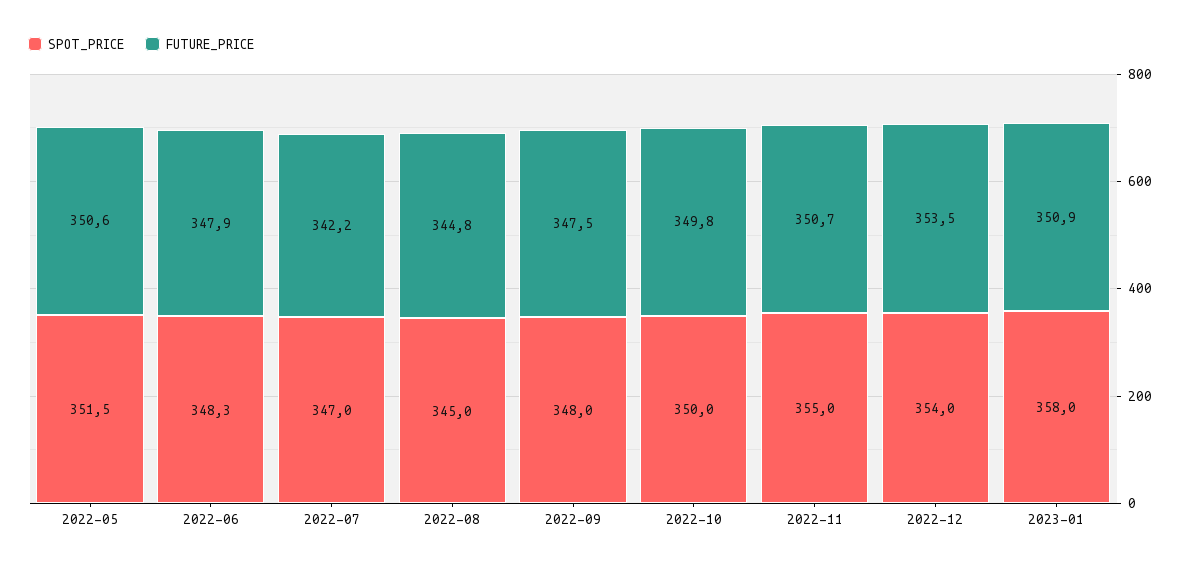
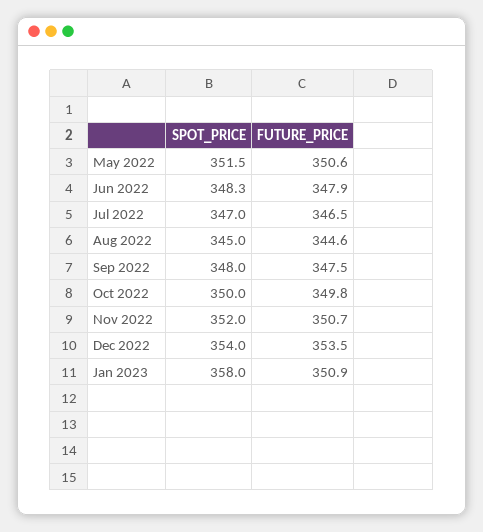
  {
    "SPOT_PRICE": {
      "2022-05": 351.5,
      "2022-06": 348.3,
      "2022-07": 347,
      "2022-08": 345,
      "2022-09": 348,
      "2022-10": 350,
-     "2022-11": 355,
+     "2022-11": 352,
      "2022-12": 354,
      "2023-01": 358
    },
    "FUTURE_PRICE": {
      "2022-05": 350.6,
      "2022-06": 347.9,
-     "2022-07": 342.2,
+     "2022-07": 346.5,
-     "2022-08": 344.8,
+     "2022-08": 344.6,
      "2022-09": 347.5,
      "2022-10": 349.8,
      "2022-11": 350.7,
      "2022-12": 353.5,
      "2023-01": 350.9
    }
  }

